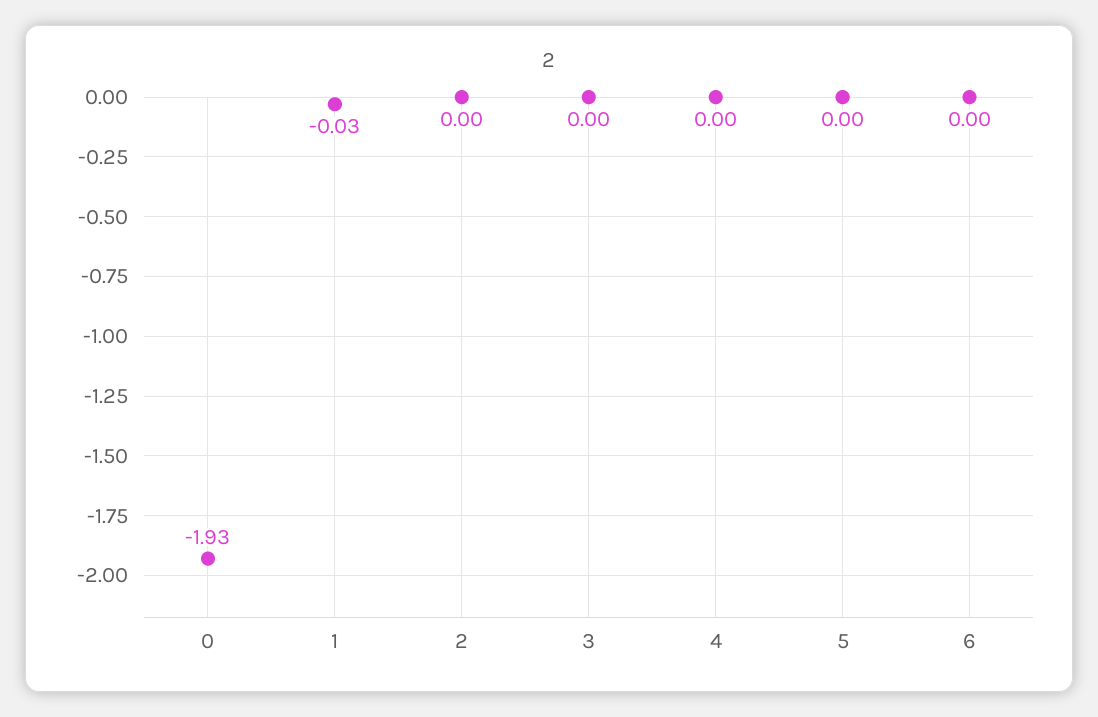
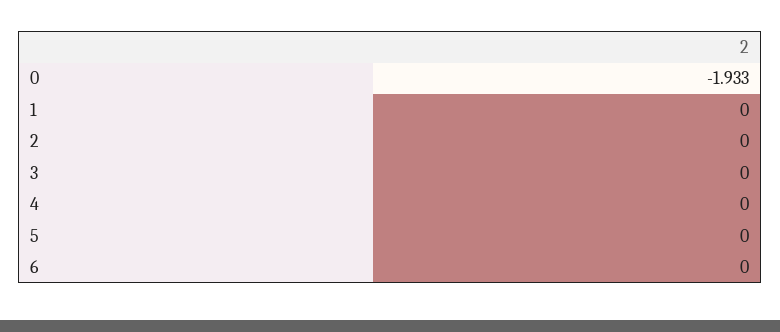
  {
    "0": -1.933,
-   "1": -0.03,
+   "1": 0,
    "2": 0,
    "3": 0,
    "4": 0,
    "5": 0,
    "6": 0
  }

